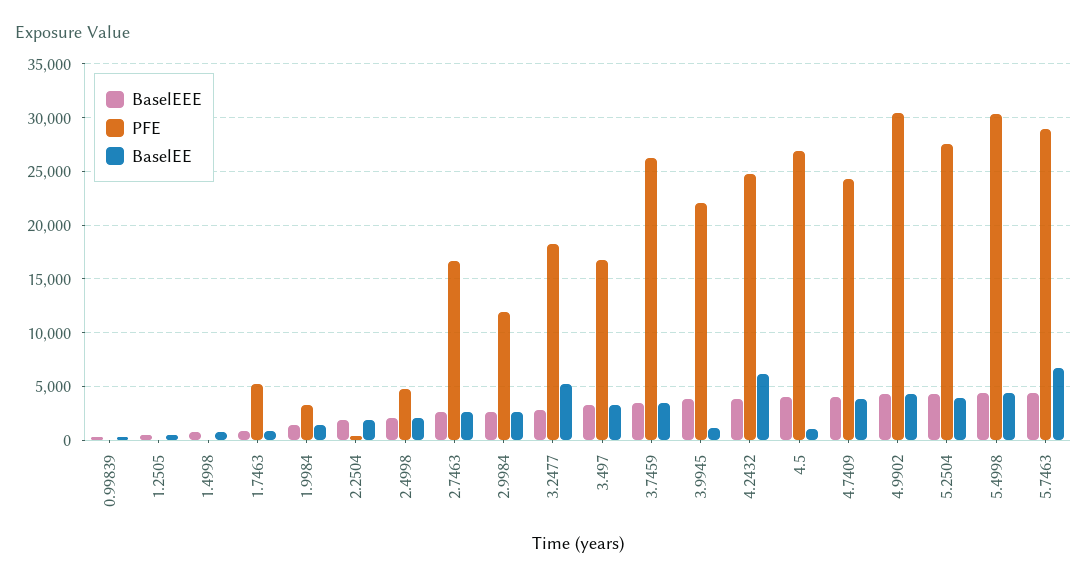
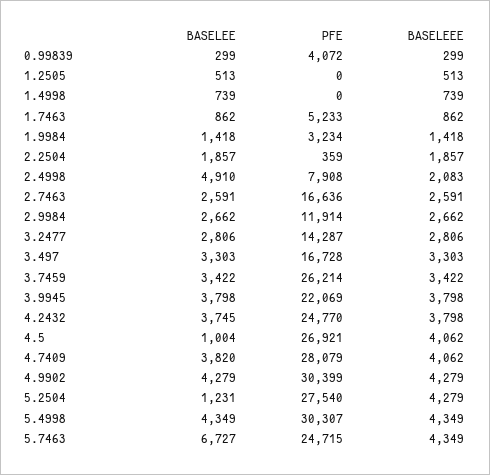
  {
    "BaselEEE": {
      "0.99839": 299,
      "1.2505": 513,
      "1.4998": 739,
      "1.7463": 862,
      "1.9984": 1418,
      "2.2504": 1857,
      "2.4998": 2083,
      "2.7463": 2591,
      "2.9984": 2662,
      "3.2477": 2806,
      "3.497": 3303,
      "3.7459": 3422,
      "3.9945": 3798,
      "4.2432": 3798,
      "4.5": 4062,
      "4.7409": 4062,
      "4.9902": 4279,
      "5.2504": 4279,
      "5.4998": 4349,
      "5.7463": 4349
    },
    "PFE": {
-     "0.99839": 0,
+     "0.99839": 4072,
      "1.2505": 0,
      "1.4998": 0,
      "1.7463": 5233,
      "1.9984": 3234,
      "2.2504": 359,
-     "2.4998": 5000,
+     "2.4998": 7908,
      "2.7463": 16636,
      "2.9984": 11914,
-     "3.2477": 18000,
+     "3.2477": 14287,
      "3.497": 16728,
      "3.7459": 26214,
      "3.9945": 22069,
      "4.2432": 24770,
      "4.5": 26921,
-     "4.7409": 24000,
+     "4.7409": 28079,
      "4.9902": 30399,
      "5.2504": 27540,
      "5.4998": 30307,
-     "5.7463": 29000
+     "5.7463": 24715
    },
    "BaselEE": {
      "0.99839": 299,
      "1.2505": 513,
      "1.4998": 739,
      "1.7463": 862,
      "1.9984": 1418,
      "2.2504": 1857,
-     "2.4998": 2000,
+     "2.4998": 4910,
      "2.7463": 2591,
      "2.9984": 2662,
-     "3.2477": 5000,
+     "3.2477": 2806,
      "3.497": 3303,
      "3.7459": 3422,
-     "3.9945": 1000,
+     "3.9945": 3798,
-     "4.2432": 6000,
+     "4.2432": 3745,
      "4.5": 1004,
      "4.7409": 3820,
      "4.9902": 4279,
-     "5.2504": 4000,
+     "5.2504": 1231,
      "5.4998": 4349,
      "5.7463": 6727
    }
  }

